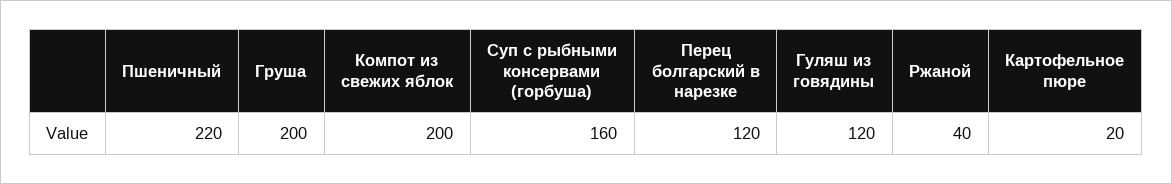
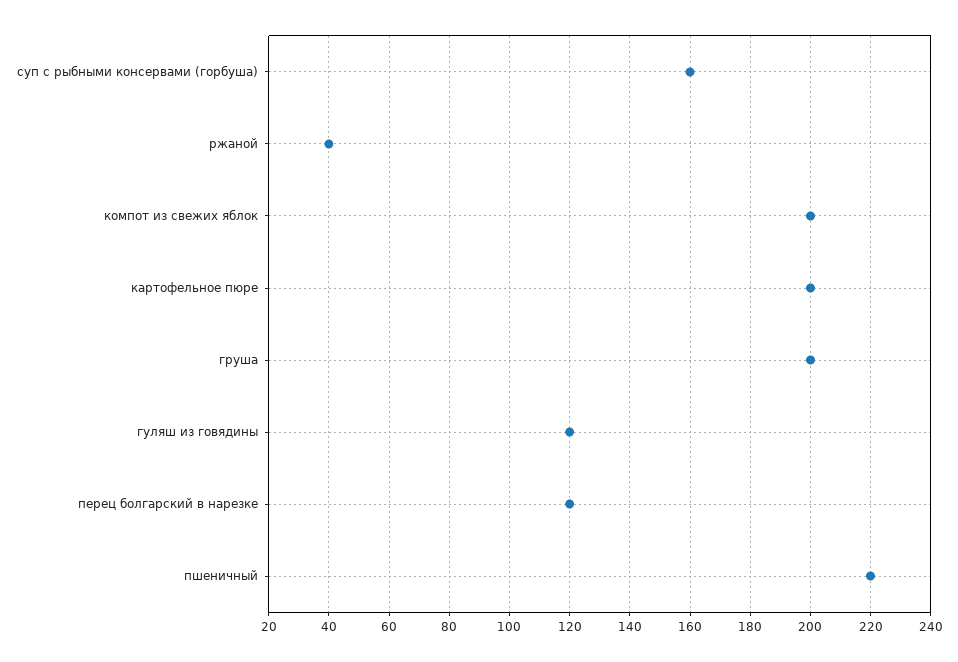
  {
    "Пшеничный": 220,
    "Груша": 200,
    "Компот из свежих яблок": 200,
    "Суп с рыбными консервами (горбуша)": 160,
    "Перец болгарский в нарезке": 120,
    "Гуляш из говядины": 120,
    "Ржаной": 40,
-   "Картофельное пюре": 20
+   "Картофельное пюре": 200
  }

